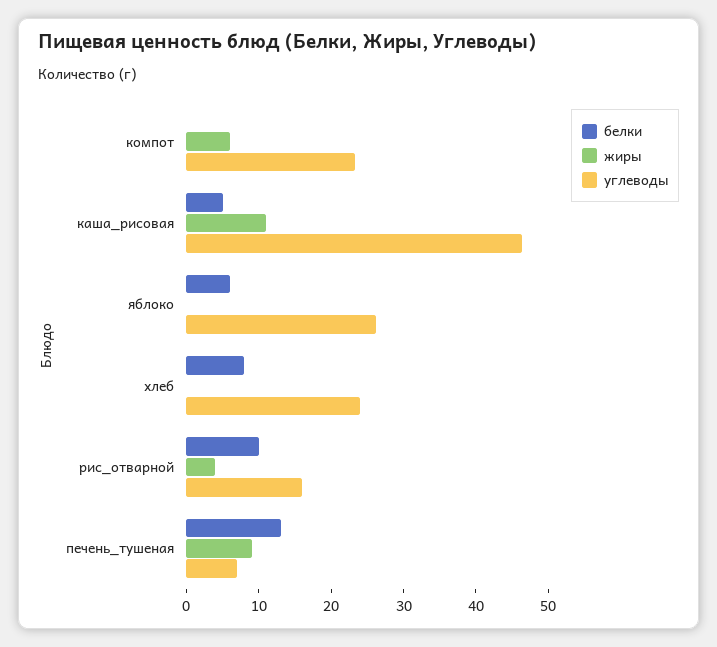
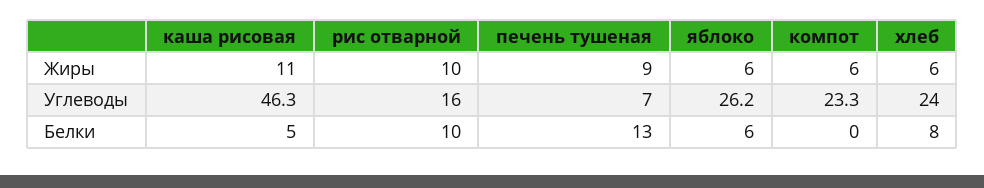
  {
    "белки": {
      "компот": 0,
      "каша_рисовая": 5,
      "яблоко": 6,
      "хлеб": 8,
      "рис_отварной": 10,
      "печень_тушеная": 13
    },
    "жиры": {
      "компот": 6,
      "каша_рисовая": 11,
-     "яблоко": 0,
+     "яблоко": 6,
-     "хлеб": 0,
+     "хлеб": 6,
-     "рис_отварной": 4,
+     "рис_отварной": 10,
      "печень_тушеная": 9
    },
    "углеводы": {
      "компот": 23.3,
      "каша_рисовая": 46.3,
      "яблоко": 26.2,
      "хлеб": 24,
      "рис_отварной": 16,
      "печень_тушеная": 7
    }
  }

